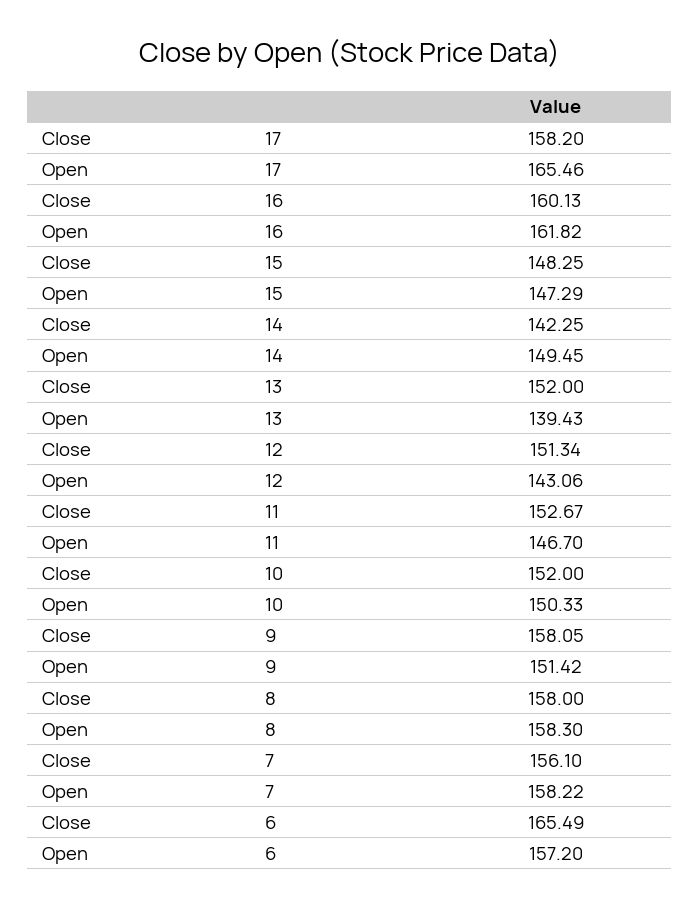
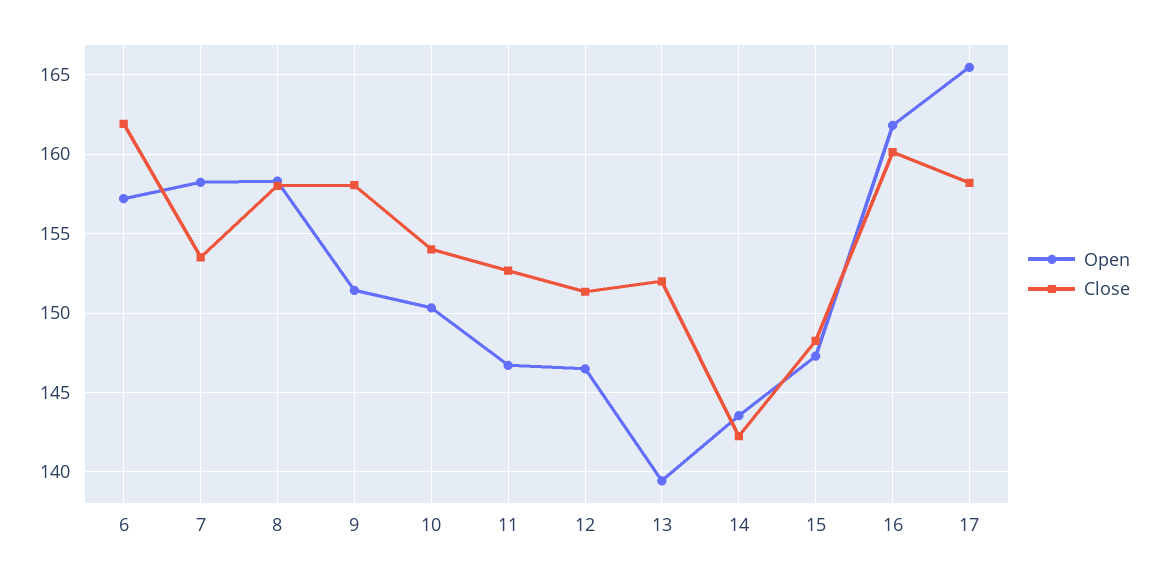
  {
    "Close": {
      "17": 158.2,
      "16": 160.13,
      "15": 148.25,
      "14": 142.25,
      "13": 152,
      "12": 151.34,
      "11": 152.67,
-     "10": 152,
+     "10": 154,
      "9": 158.05,
      "8": 158,
-     "7": 156.1,
+     "7": 153.5,
-     "6": 165.49
+     "6": 162
    },
    "Open": {
      "17": 165.46,
      "16": 161.82,
      "15": 147.29,
-     "14": 149.45,
+     "14": 143.5,
      "13": 139.43,
-     "12": 143.06,
+     "12": 146.5,
      "11": 146.7,
      "10": 150.33,
      "9": 151.42,
      "8": 158.3,
      "7": 158.22,
      "6": 157.2
    }
  }

